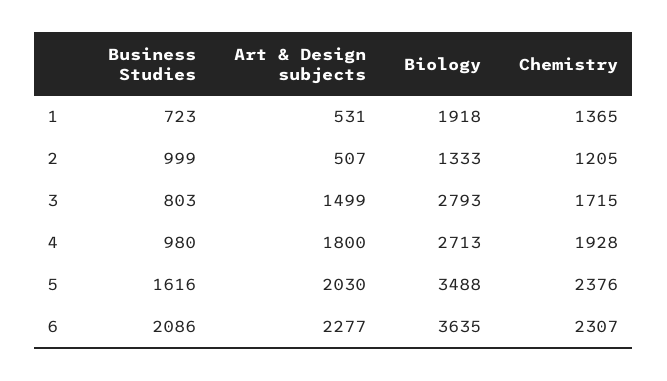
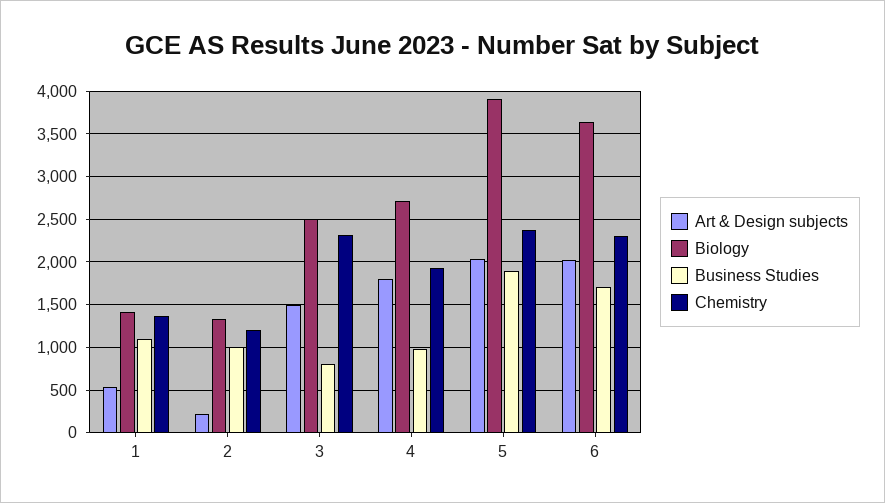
  {
    "Business Studies": {
-     "1": 723,
+     "1": 1100,
      "2": 999,
      "3": 803,
      "4": 980,
-     "5": 1616,
+     "5": 1900,
-     "6": 2086
+     "6": 1700
    },
    "Art & Design subjects": {
      "1": 531,
-     "2": 507,
+     "2": 200,
      "3": 1499,
      "4": 1800,
      "5": 2030,
-     "6": 2277
+     "6": 2000
    },
    "Biology": {
-     "1": 1918,
+     "1": 1400,
      "2": 1333,
-     "3": 2793,
+     "3": 2500,
      "4": 2713,
-     "5": 3488,
+     "5": 3900,
      "6": 3635
    },
    "Chemistry": {
      "1": 1365,
      "2": 1205,
-     "3": 1715,
+     "3": 2300,
      "4": 1928,
      "5": 2376,
      "6": 2307
    }
  }

